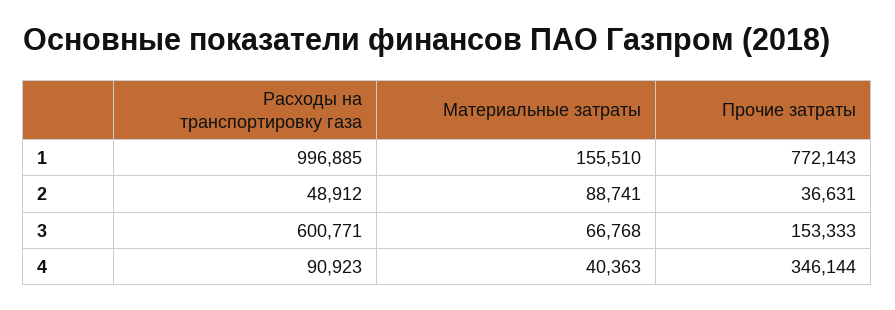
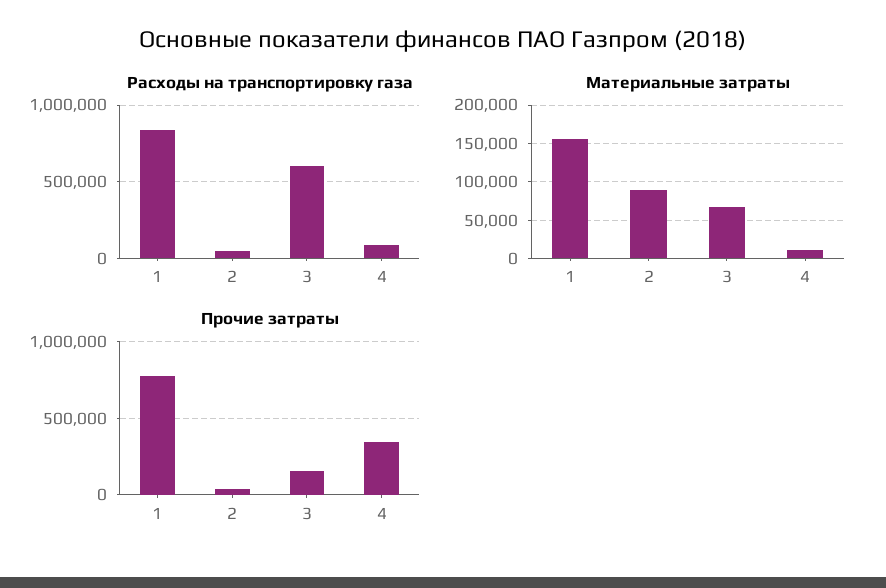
  {
    "Расходы на транспортировку газа": {
-     "1": 996885,
+     "1": 850000,
      "2": 48912,
      "3": 600771,
      "4": 90923
    },
    "Материальные затраты": {
      "1": 155510,
      "2": 88741,
      "3": 66768,
-     "4": 40363
+     "4": 10000
    },
    "Прочие затраты": {
      "1": 772143,
      "2": 36631,
      "3": 153333,
      "4": 346144
    }
  }

